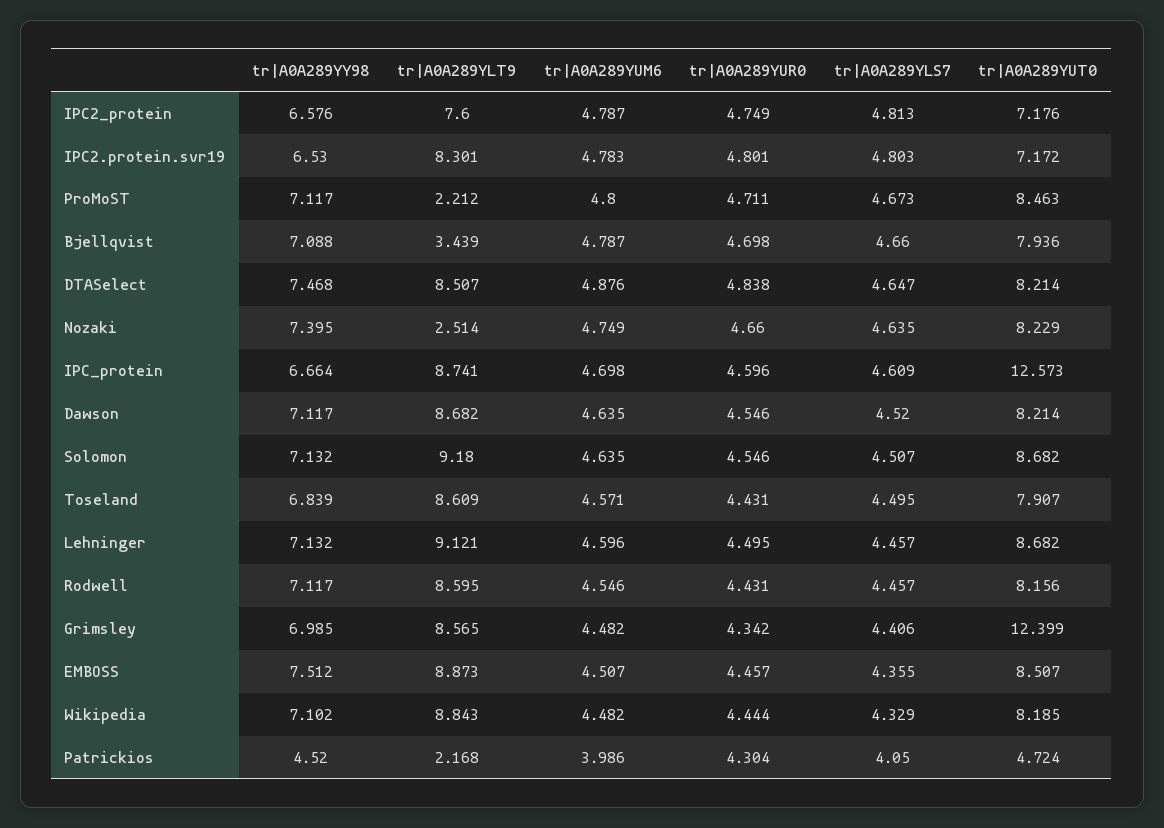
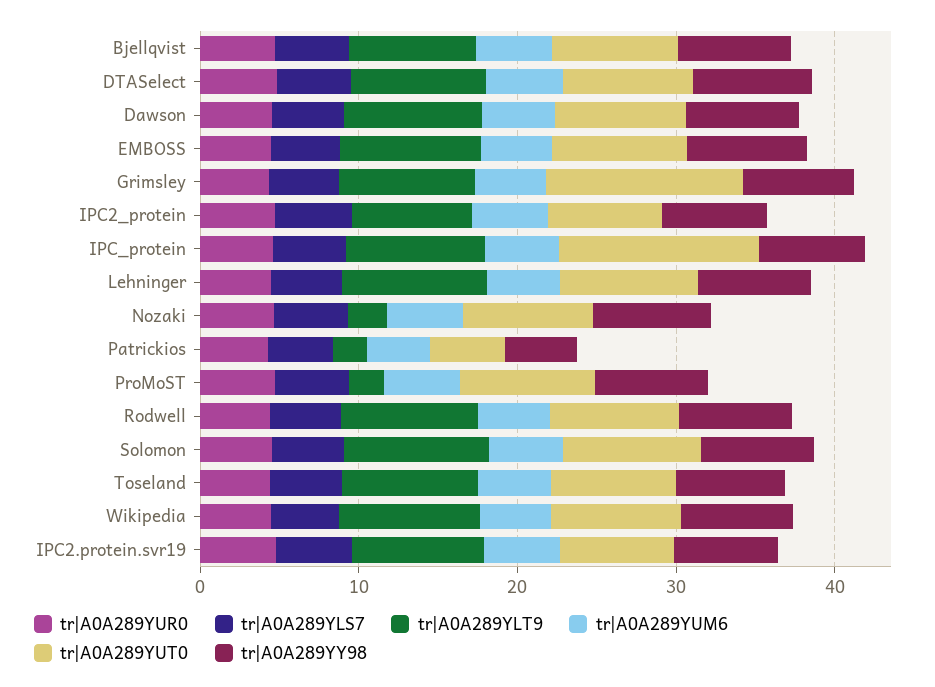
  {
    "tr|A0A289YY98": {
      "IPC2_protein": 6.576,
      "IPC2.protein.svr19": 6.53,
      "ProMoST": 7.117,
      "Bjellqvist": 7.088,
      "DTASelect": 7.468,
      "Nozaki": 7.395,
      "IPC_protein": 6.664,
      "Dawson": 7.117,
      "Solomon": 7.132,
      "Toseland": 6.839,
      "Lehninger": 7.132,
      "Rodwell": 7.117,
      "Grimsley": 6.985,
      "EMBOSS": 7.512,
      "Wikipedia": 7.102,
      "Patrickios": 4.52
    },
    "tr|A0A289YLT9": {
      "IPC2_protein": 7.6,
      "IPC2.protein.svr19": 8.301,
      "ProMoST": 2.212,
-     "Bjellqvist": 3.439,
+     "Bjellqvist": 8,
      "DTASelect": 8.507,
      "Nozaki": 2.514,
      "IPC_protein": 8.741,
      "Dawson": 8.682,
      "Solomon": 9.18,
      "Toseland": 8.609,
      "Lehninger": 9.121,
      "Rodwell": 8.595,
      "Grimsley": 8.565,
      "EMBOSS": 8.873,
      "Wikipedia": 8.843,
      "Patrickios": 2.168
    },
    "tr|A0A289YUM6": {
      "IPC2_protein": 4.787,
      "IPC2.protein.svr19": 4.783,
      "ProMoST": 4.8,
      "Bjellqvist": 4.787,
      "DTASelect": 4.876,
      "Nozaki": 4.749,
      "IPC_protein": 4.698,
      "Dawson": 4.635,
      "Solomon": 4.635,
      "Toseland": 4.571,
      "Lehninger": 4.596,
      "Rodwell": 4.546,
      "Grimsley": 4.482,
      "EMBOSS": 4.507,
      "Wikipedia": 4.482,
      "Patrickios": 3.986
    },
    "tr|A0A289YUR0": {
      "IPC2_protein": 4.749,
      "IPC2.protein.svr19": 4.801,
      "ProMoST": 4.711,
      "Bjellqvist": 4.698,
      "DTASelect": 4.838,
      "Nozaki": 4.66,
      "IPC_protein": 4.596,
      "Dawson": 4.546,
      "Solomon": 4.546,
      "Toseland": 4.431,
      "Lehninger": 4.495,
      "Rodwell": 4.431,
      "Grimsley": 4.342,
      "EMBOSS": 4.457,
      "Wikipedia": 4.444,
      "Patrickios": 4.304
    },
    "tr|A0A289YLS7": {
      "IPC2_protein": 4.813,
      "IPC2.protein.svr19": 4.803,
      "ProMoST": 4.673,
      "Bjellqvist": 4.66,
      "DTASelect": 4.647,
      "Nozaki": 4.635,
      "IPC_protein": 4.609,
      "Dawson": 4.52,
      "Solomon": 4.507,
      "Toseland": 4.495,
      "Lehninger": 4.457,
      "Rodwell": 4.457,
      "Grimsley": 4.406,
      "EMBOSS": 4.355,
      "Wikipedia": 4.329,
      "Patrickios": 4.05
    },
    "tr|A0A289YUT0": {
      "IPC2_protein": 7.176,
      "IPC2.protein.svr19": 7.172,
      "ProMoST": 8.463,
      "Bjellqvist": 7.936,
      "DTASelect": 8.214,
      "Nozaki": 8.229,
      "IPC_protein": 12.573,
      "Dawson": 8.214,
      "Solomon": 8.682,
      "Toseland": 7.907,
      "Lehninger": 8.682,
      "Rodwell": 8.156,
      "Grimsley": 12.399,
      "EMBOSS": 8.507,
      "Wikipedia": 8.185,
      "Patrickios": 4.724
    }
  }

